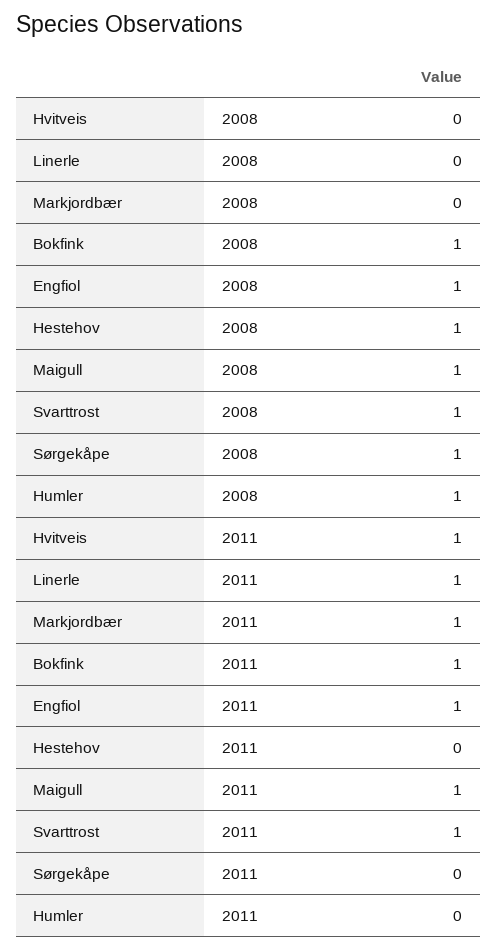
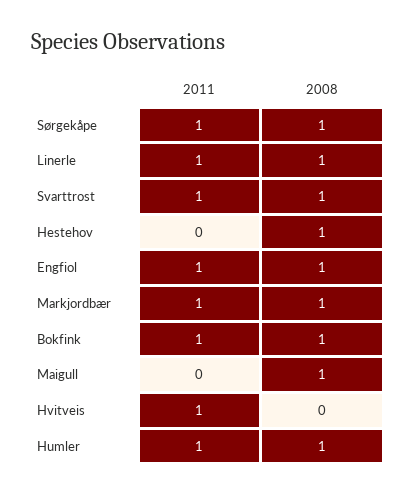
  {
    "Hvitveis": {
      "2008": 0,
      "2011": 1
    },
    "Linerle": {
-     "2008": 0,
+     "2008": 1,
      "2011": 1
    },
    "Markjordbær": {
-     "2008": 0,
+     "2008": 1,
      "2011": 1
    },
    "Bokfink": {
      "2008": 1,
      "2011": 1
    },
    "Engfiol": {
      "2008": 1,
      "2011": 1
    },
    "Hestehov": {
      "2008": 1,
      "2011": 0
    },
    "Maigull": {
      "2008": 1,
-     "2011": 1
+     "2011": 0
    },
    "Svarttrost": {
      "2008": 1,
      "2011": 1
    },
    "Sørgekåpe": {
      "2008": 1,
-     "2011": 0
+     "2011": 1
    },
    "Humler": {
      "2008": 1,
-     "2011": 0
+     "2011": 1
    }
  }

